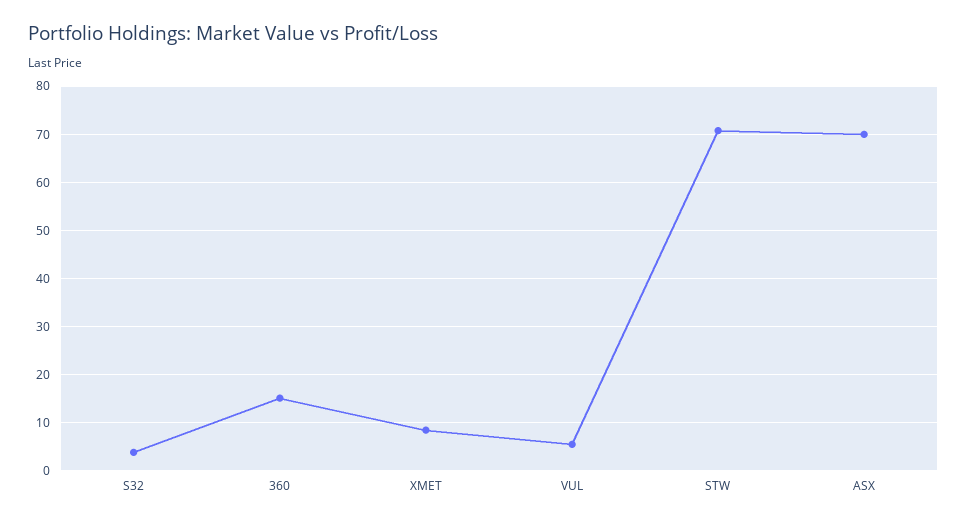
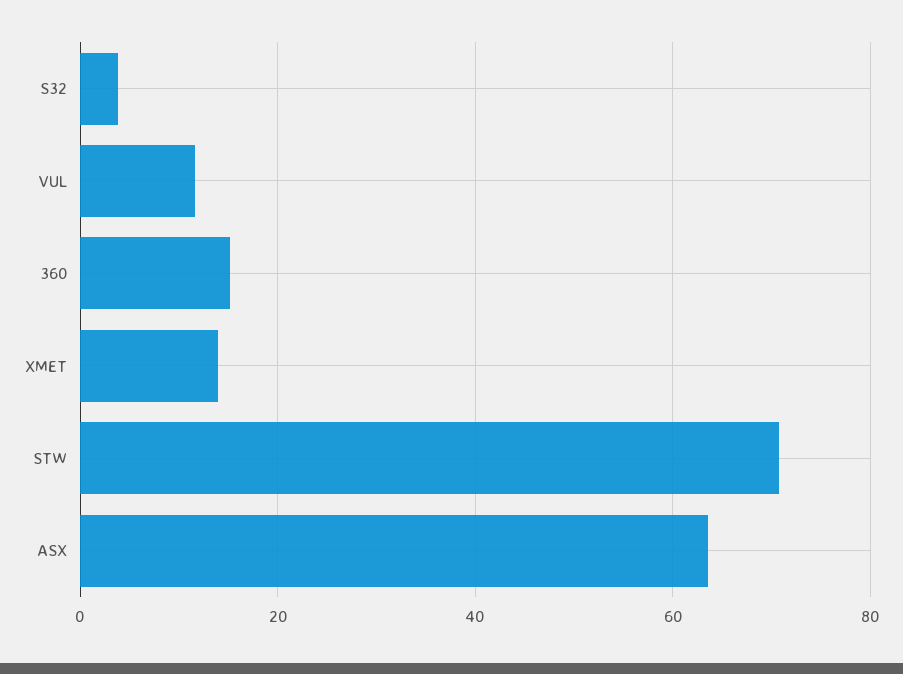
  {
    "S32": 4,
    "360": 16,
-   "XMET": 8,
+   "XMET": 14,
-   "VUL": 6,
+   "VUL": 12,
    "STW": 70,
-   "ASX": 70
+   "ASX": 64
  }

